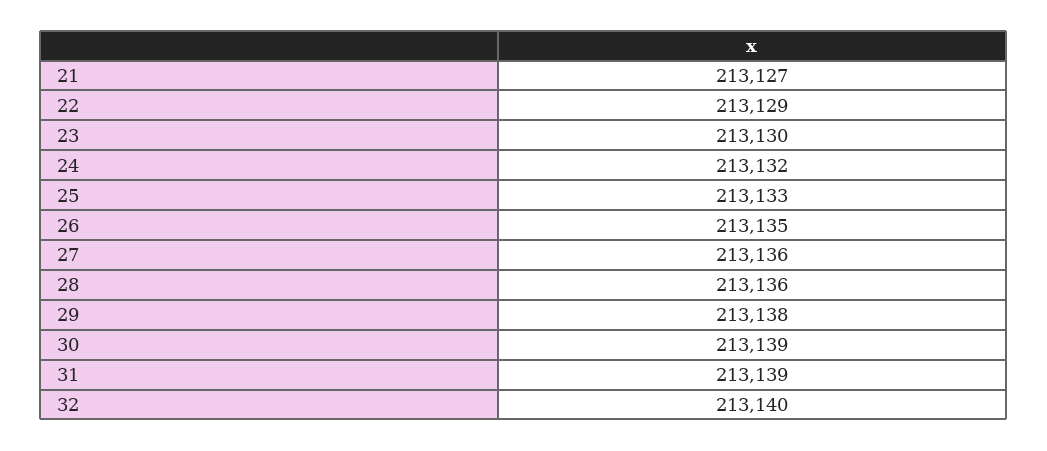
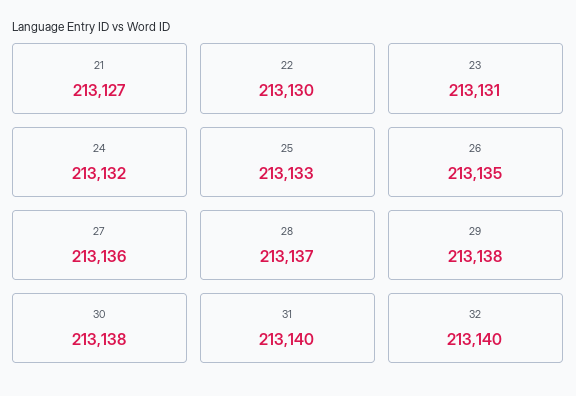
  {
    "21": 213127,
-   "22": 213129,
+   "22": 213130,
-   "23": 213130,
+   "23": 213131,
    "24": 213132,
    "25": 213133,
    "26": 213135,
    "27": 213136,
-   "28": 213136,
+   "28": 213137,
    "29": 213138,
-   "30": 213139,
+   "30": 213138,
-   "31": 213139,
+   "31": 213140,
    "32": 213140
  }

